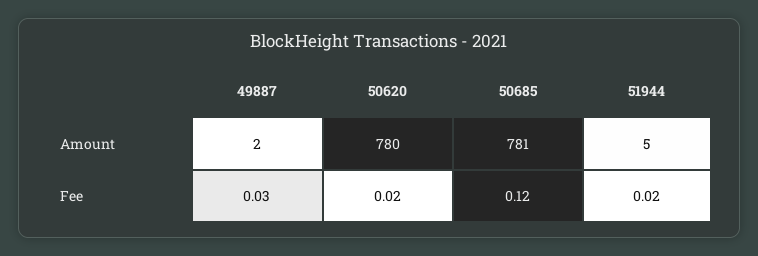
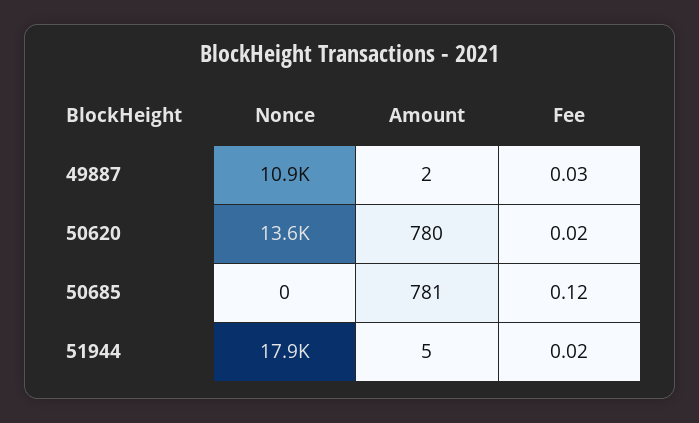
  {
    "49887": {
      "Amount": 2,
-     "Fee": 0.03
+     "Fee": 0.03,
+     "Nonce": 10900
    },
    "50620": {
      "Amount": 780,
-     "Fee": 0.02
+     "Fee": 0.02,
+     "Nonce": 13600
    },
    "50685": {
      "Amount": 781,
-     "Fee": 0.12
+     "Fee": 0.12,
+     "Nonce": 0
    },
    "51944": {
      "Amount": 5,
-     "Fee": 0.02
+     "Fee": 0.02,
+     "Nonce": 17900
    }
  }

